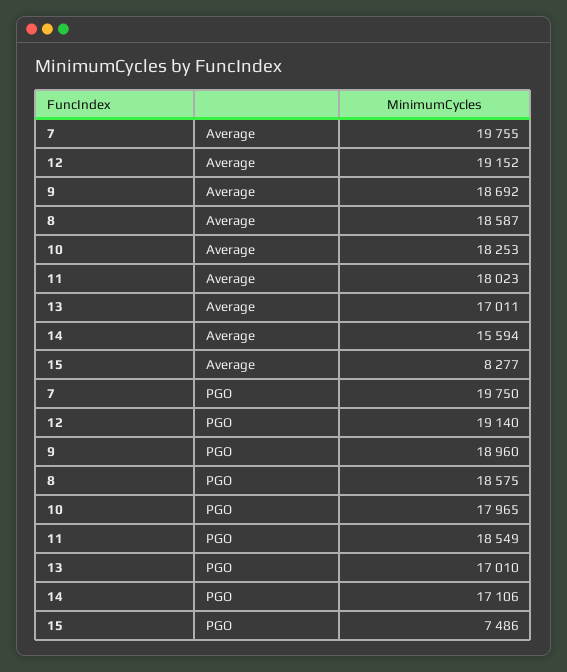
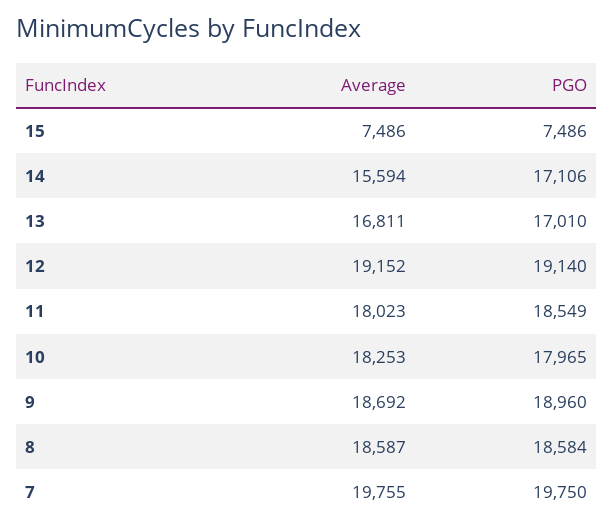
  {
    "7": {
      "Average": 19755,
      "PGO": 19750
    },
    "12": {
      "Average": 19152,
      "PGO": 19140
    },
    "9": {
      "Average": 18692,
      "PGO": 18960
    },
    "8": {
      "Average": 18587,
-     "PGO": 18575
+     "PGO": 18584
    },
    "10": {
      "Average": 18253,
      "PGO": 17965
    },
    "11": {
      "Average": 18023,
      "PGO": 18549
    },
    "13": {
-     "Average": 17011,
+     "Average": 16811,
      "PGO": 17010
    },
    "14": {
      "Average": 15594,
      "PGO": 17106
    },
    "15": {
-     "Average": 8277,
+     "Average": 7486,
      "PGO": 7486
    }
  }

